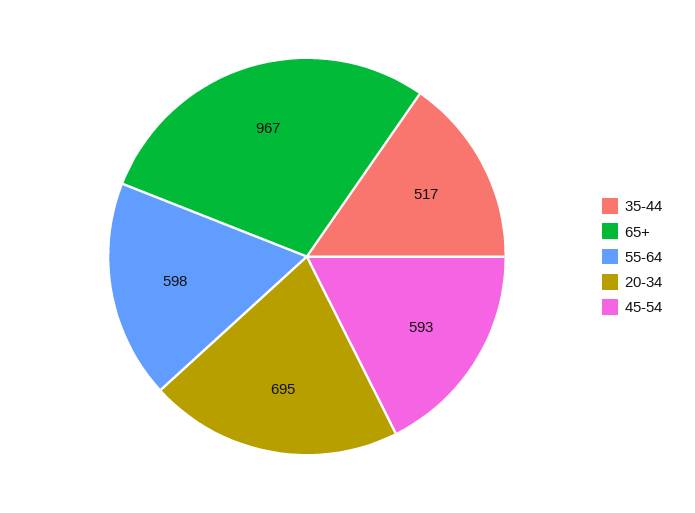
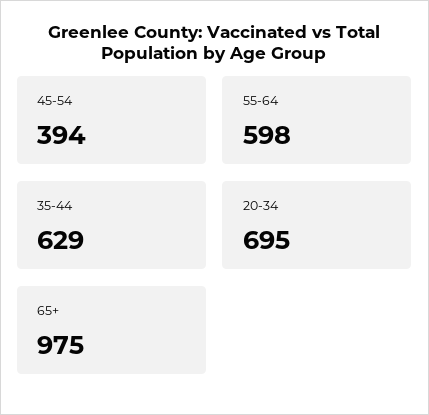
  {
-   "35-44": 517,
+   "35-44": 629,
-   "65+": 967,
+   "65+": 975,
    "55-64": 598,
    "20-34": 695,
-   "45-54": 593
+   "45-54": 394
  }

